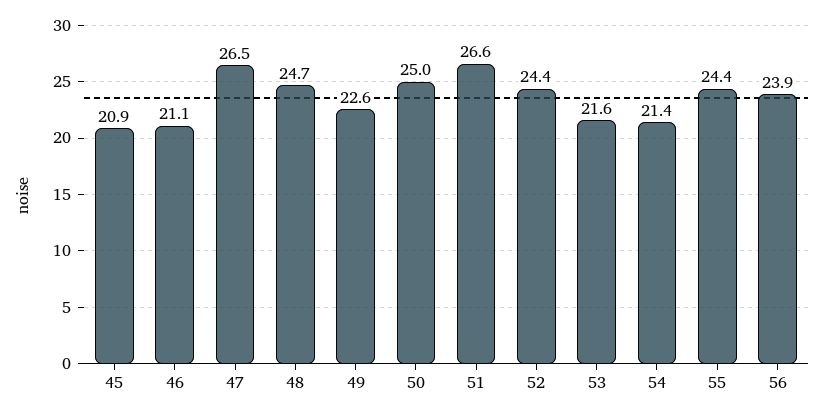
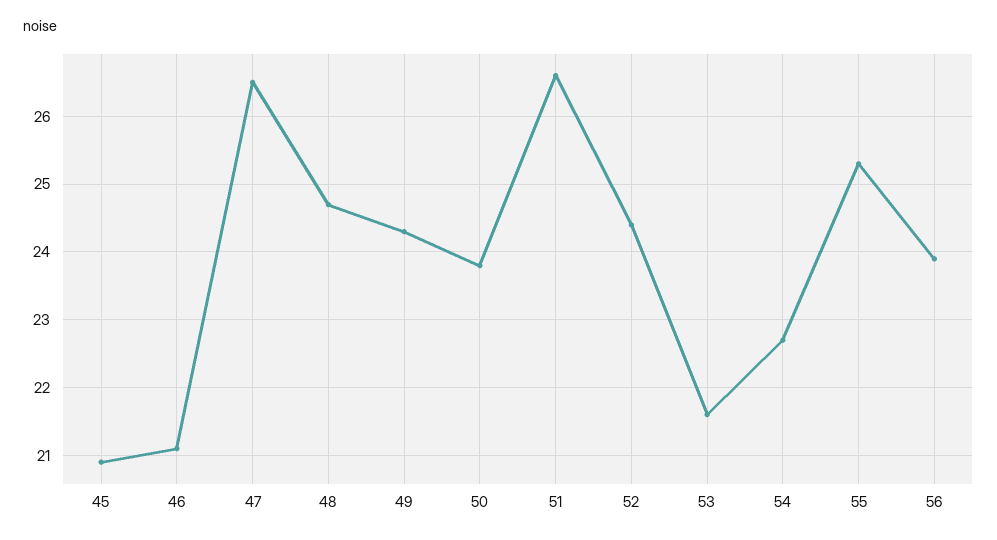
  {
    "45": 20.9,
    "46": 21.1,
    "47": 26.5,
    "48": 24.7,
-   "49": 22.6,
+   "49": 24.3,
-   "50": 25,
+   "50": 23.8,
    "51": 26.6,
    "52": 24.4,
    "53": 21.6,
-   "54": 21.4,
+   "54": 22.7,
-   "55": 24.4,
+   "55": 25.3,
    "56": 23.9
  }

